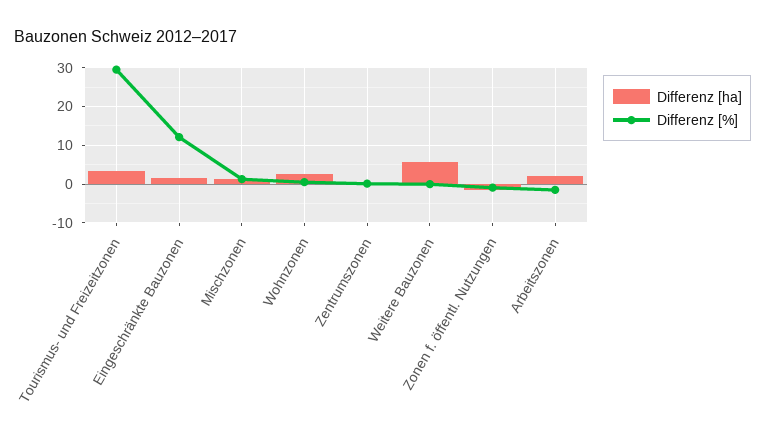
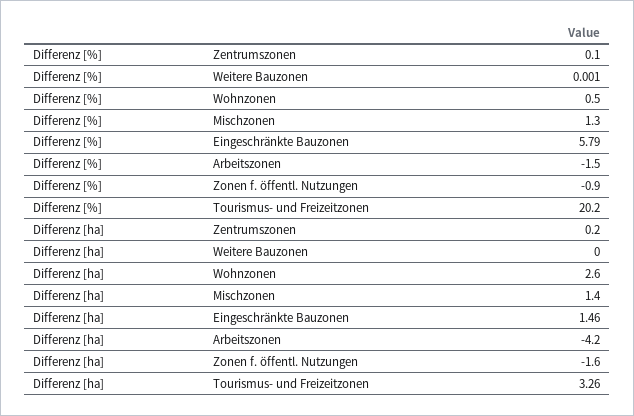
  {
    "Differenz [ha]": {
      "Tourismus- und Freizeitzonen": 3.26,
      "Eingeschränkte Bauzonen": 1.46,
      "Mischzonen": 1.4,
      "Wohnzonen": 2.6,
      "Zentrumszonen": 0.2,
-     "Weitere Bauzonen": 6,
+     "Weitere Bauzonen": 0,
      "Zonen f. öffentl. Nutzungen": -1.6,
-     "Arbeitszonen": 2
+     "Arbeitszonen": -4.2
    },
    "Differenz [%]": {
-     "Tourismus- und Freizeitzonen": 30,
+     "Tourismus- und Freizeitzonen": 20.2,
-     "Eingeschränkte Bauzonen": 12,
+     "Eingeschränkte Bauzonen": 5.79,
      "Mischzonen": 1.3,
      "Wohnzonen": 0.5,
      "Zentrumszonen": 0.1,
      "Weitere Bauzonen": 0.001,
      "Zonen f. öffentl. Nutzungen": -0.9,
      "Arbeitszonen": -1.5
    }
  }

